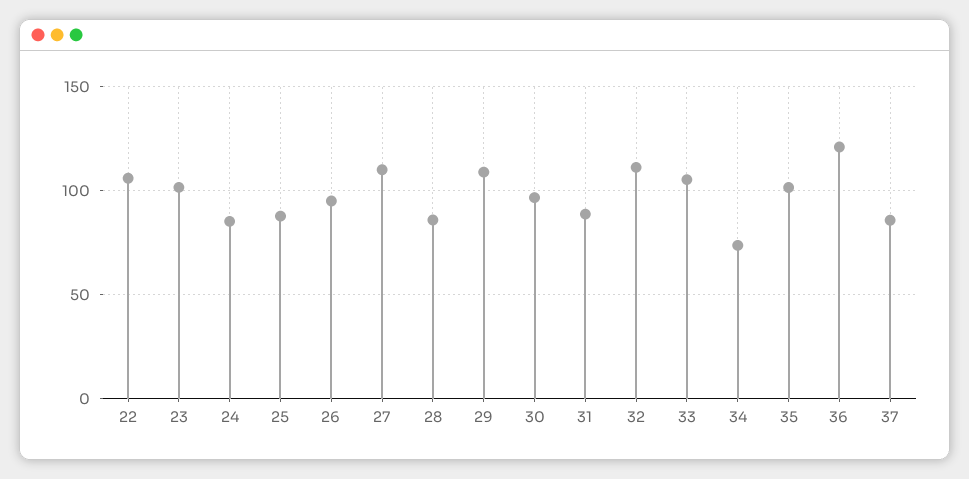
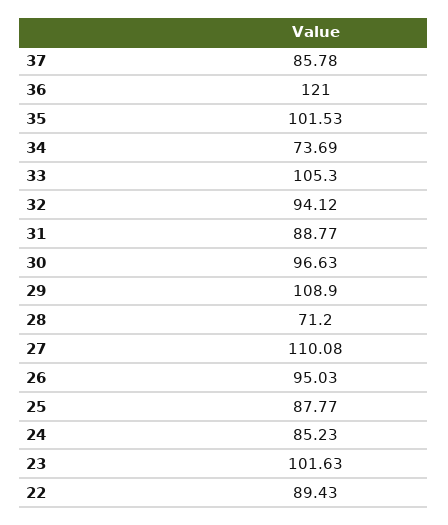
  {
-   "22": 105,
+   "22": 89.43,
    "23": 101.63,
    "24": 85.23,
    "25": 87.77,
    "26": 95.03,
    "27": 110.08,
-   "28": 85,
+   "28": 71.2,
    "29": 108.9,
    "30": 96.63,
    "31": 88.77,
-   "32": 110,
+   "32": 94.12,
    "33": 105.3,
    "34": 73.69,
    "35": 101.53,
    "36": 121,
    "37": 85.78
  }

